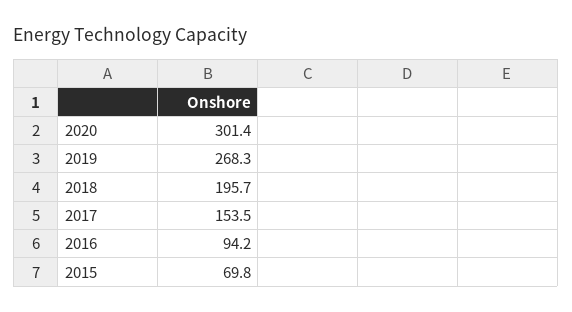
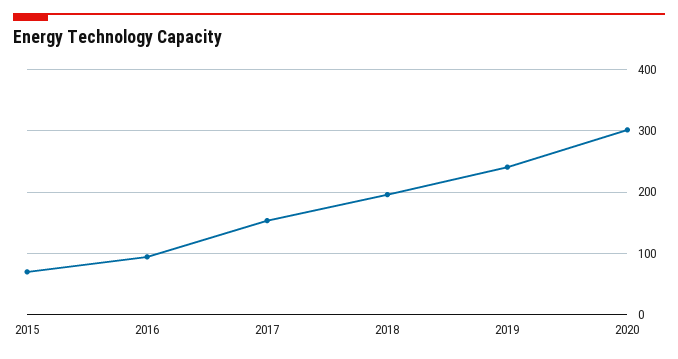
  {
    "2020": 301.4,
-   "2019": 268.3,
+   "2019": 240,
    "2018": 195.7,
    "2017": 153.5,
    "2016": 94.2,
    "2015": 69.8
  }

